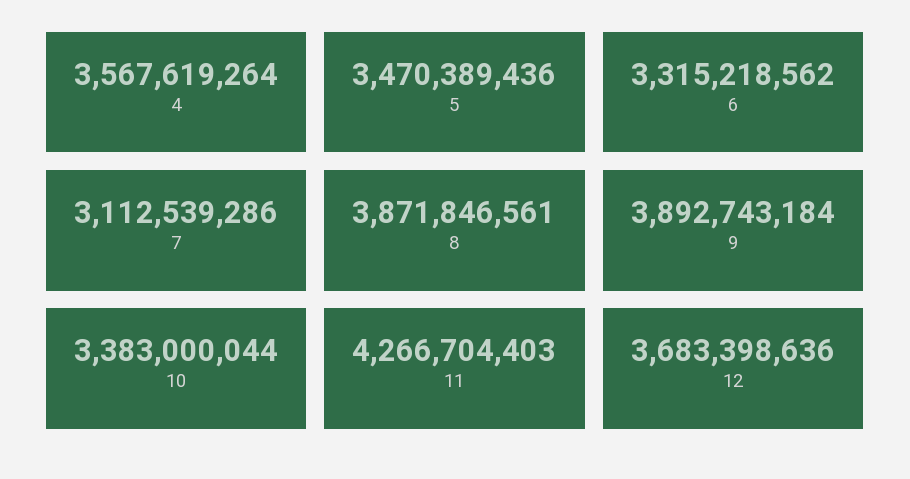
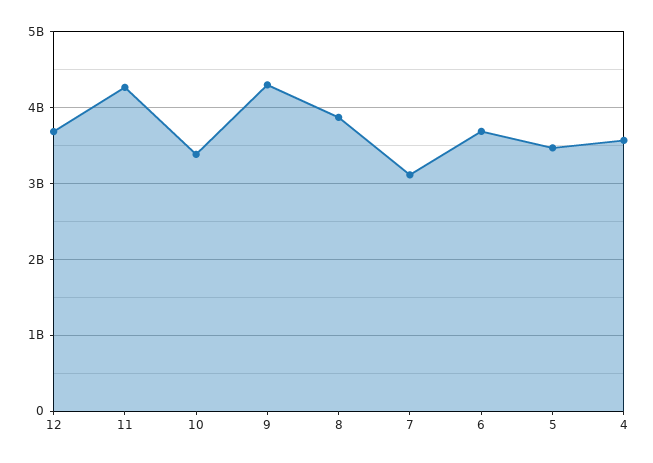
  {
    "4": 3567619264,
    "5": 3470389436,
-   "6": 3315218562,
+   "6": 3700000000,
    "7": 3112539286,
    "8": 3871846561,
-   "9": 3892743184,
+   "9": 4300000000,
    "10": 3383000044,
    "11": 4266704403,
    "12": 3683398636
  }

